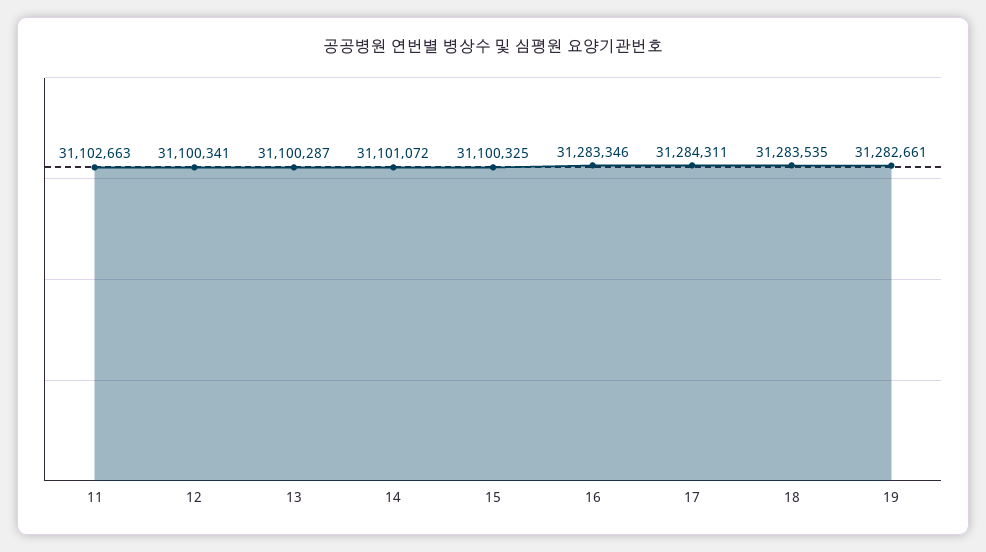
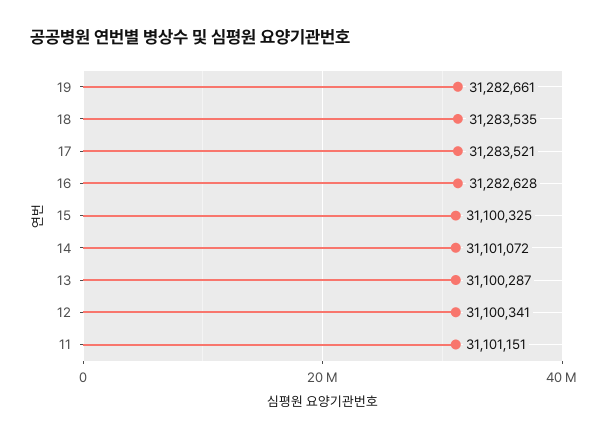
  {
-   "11": 31102663,
+   "11": 31101151,
    "12": 31100341,
    "13": 31100287,
    "14": 31101072,
    "15": 31100325,
-   "16": 31283346,
+   "16": 31282628,
-   "17": 31284311,
+   "17": 31283521,
    "18": 31283535,
    "19": 31282661
  }

